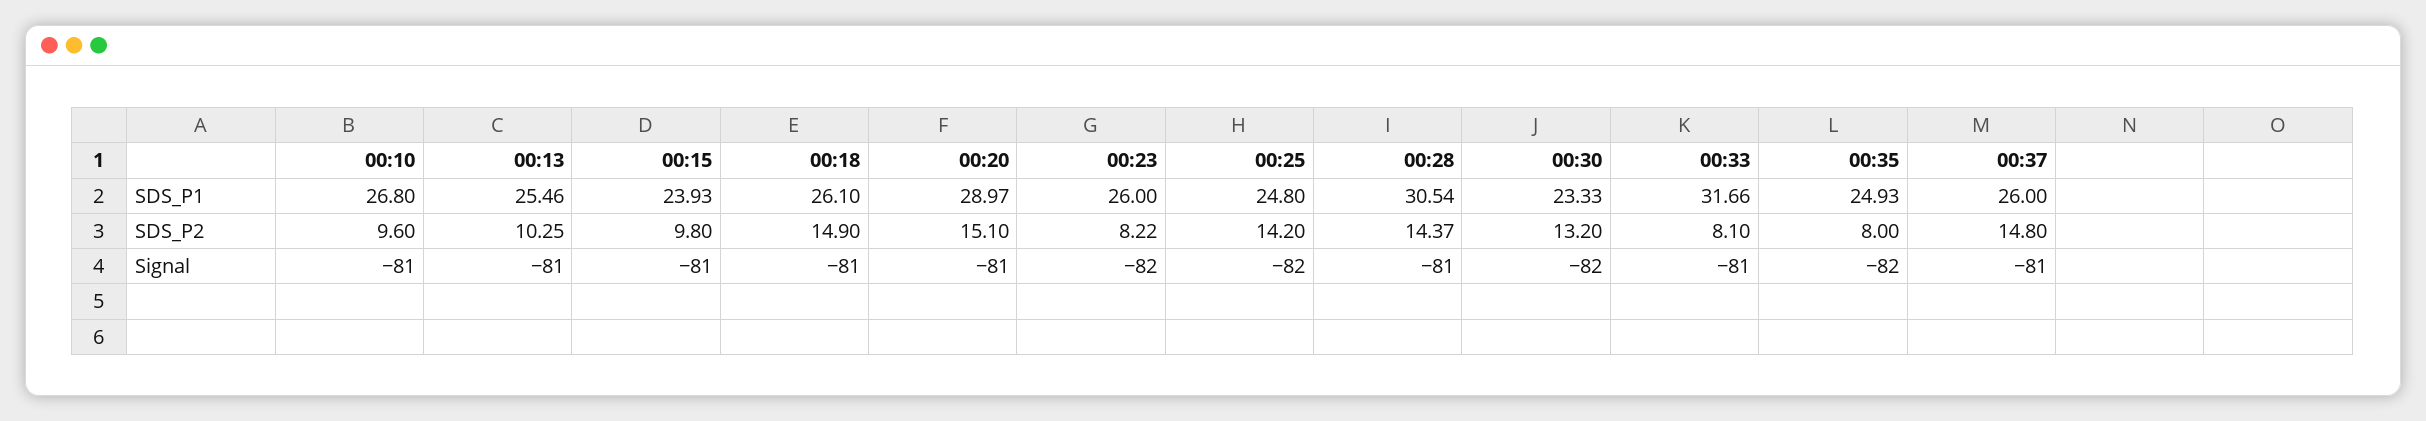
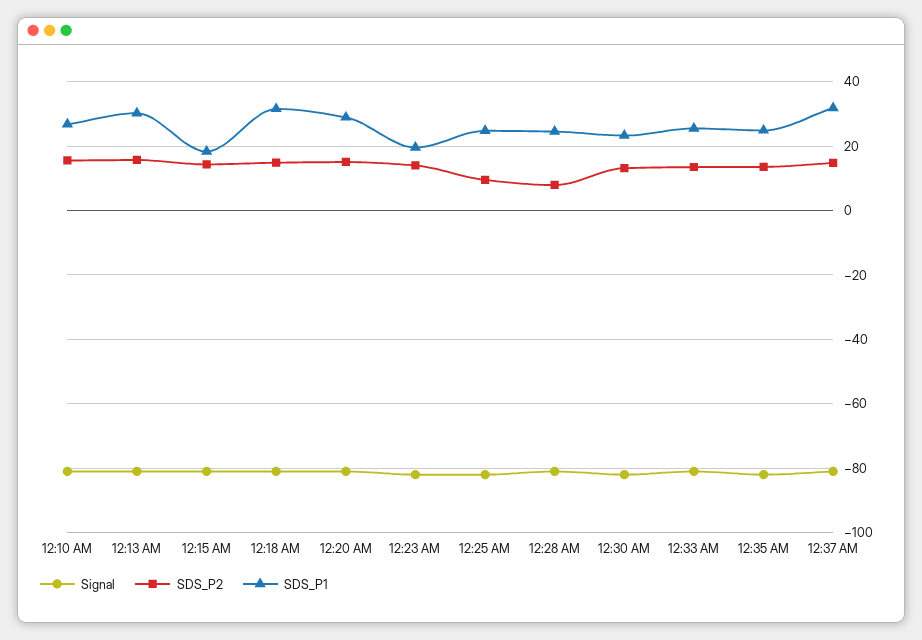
  {
    "SDS_P1": {
      "00:10": 26.8,
-     "00:13": 25.46,
+     "00:13": 30,
-     "00:15": 23.93,
+     "00:15": 18,
-     "00:18": 26.1,
+     "00:18": 32,
      "00:20": 28.97,
-     "00:23": 26,
+     "00:23": 20,
      "00:25": 24.8,
-     "00:28": 30.54,
+     "00:28": 24,
      "00:30": 23.33,
-     "00:33": 31.66,
+     "00:33": 26,
      "00:35": 24.93,
-     "00:37": 26
+     "00:37": 32
    },
    "SDS_P2": {
-     "00:10": 9.6,
+     "00:10": 16,
-     "00:13": 10.25,
+     "00:13": 16,
-     "00:15": 9.8,
+     "00:15": 14,
      "00:18": 14.9,
      "00:20": 15.1,
-     "00:23": 8.22,
+     "00:23": 14,
-     "00:25": 14.2,
+     "00:25": 10,
-     "00:28": 14.37,
+     "00:28": 8,
      "00:30": 13.2,
-     "00:33": 8.1,
+     "00:33": 14,
-     "00:35": 8,
+     "00:35": 14,
      "00:37": 14.8
    },
    "Signal": {
      "00:10": -81,
      "00:13": -81,
      "00:15": -81,
      "00:18": -81,
      "00:20": -81,
      "00:23": -82,
      "00:25": -82,
      "00:28": -81,
      "00:30": -82,
      "00:33": -81,
      "00:35": -82,
      "00:37": -81
    }
  }

